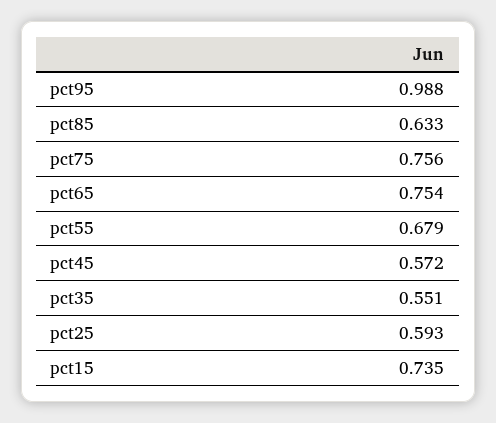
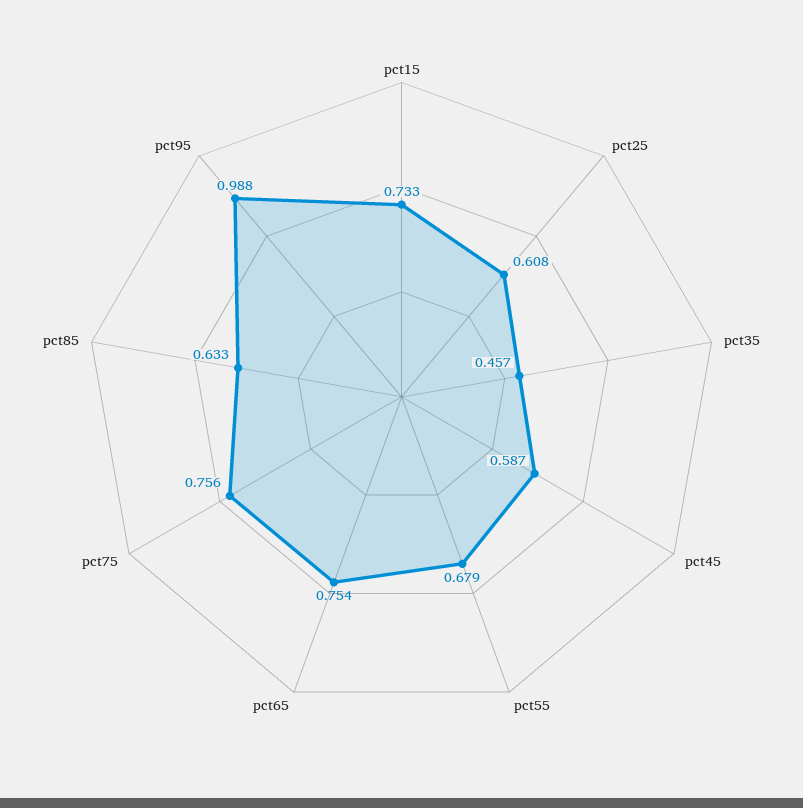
  {
    "pct95": 0.988,
    "pct85": 0.633,
    "pct75": 0.756,
    "pct65": 0.754,
    "pct55": 0.679,
-   "pct45": 0.572,
+   "pct45": 0.587,
-   "pct35": 0.551,
+   "pct35": 0.457,
-   "pct25": 0.593,
+   "pct25": 0.608,
-   "pct15": 0.735
+   "pct15": 0.733
  }

